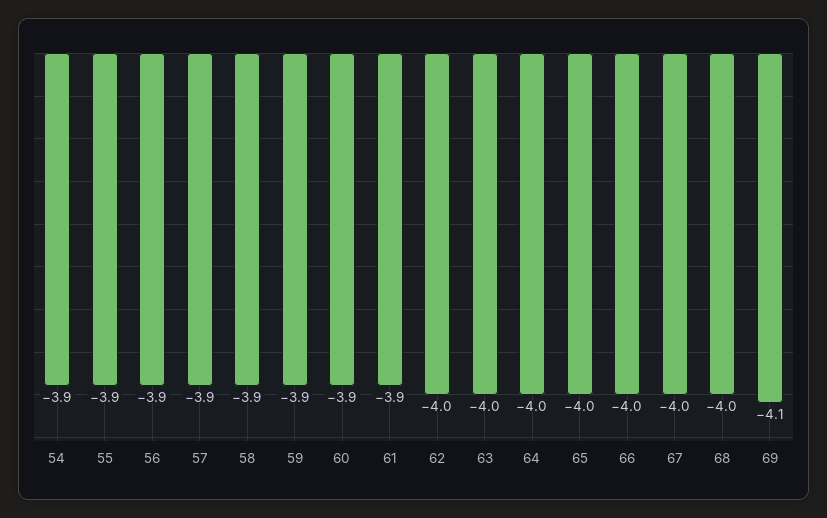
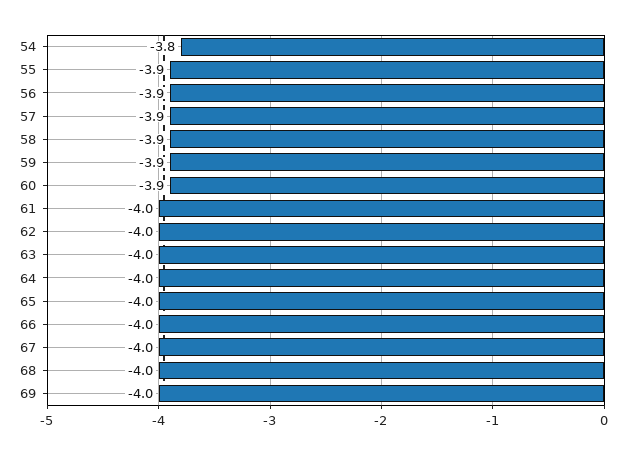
  {
-   "54": -3.9,
+   "54": -3.8,
    "55": -3.9,
    "56": -3.9,
    "57": -3.9,
    "58": -3.9,
    "59": -3.9,
    "60": -3.9,
-   "61": -3.9,
+   "61": -4,
    "62": -4,
    "63": -4,
    "64": -4,
    "65": -4,
    "66": -4,
    "67": -4,
    "68": -4,
-   "69": -4.1
+   "69": -4
  }

